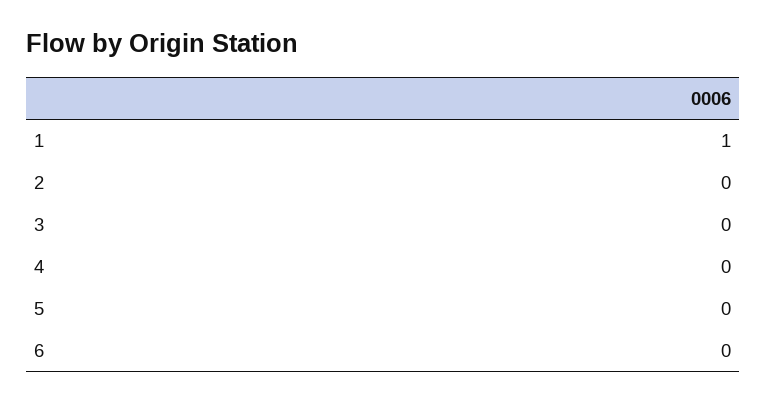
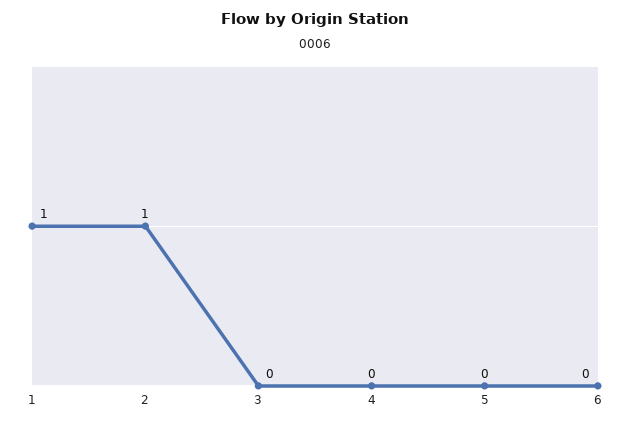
  {
    "1": 1,
-   "2": 0,
+   "2": 1,
    "3": 0,
    "4": 0,
    "5": 0,
    "6": 0
  }

